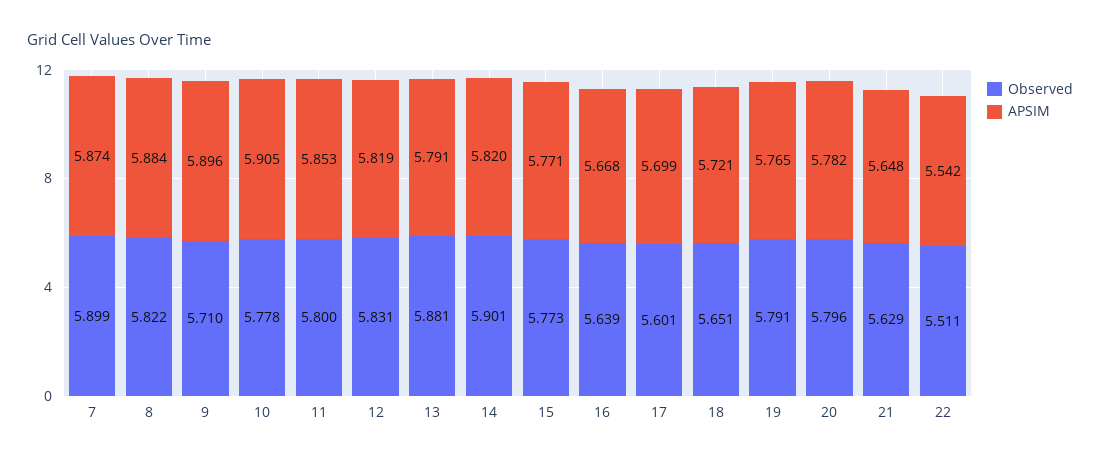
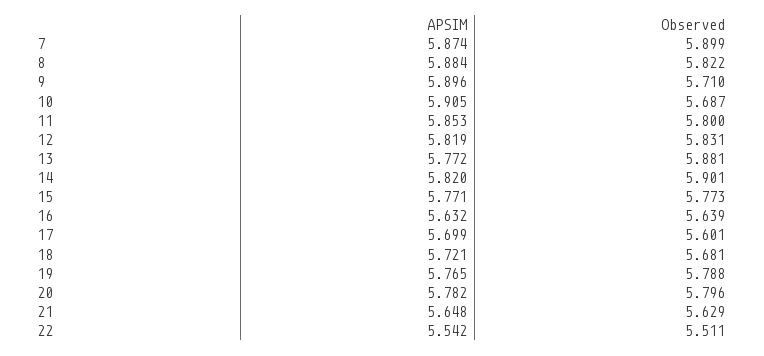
  {
    "Observed": {
      "7": 5.899,
      "8": 5.822,
      "9": 5.71,
-     "10": 5.778,
+     "10": 5.687,
      "11": 5.8,
      "12": 5.831,
      "13": 5.881,
      "14": 5.901,
      "15": 5.773,
      "16": 5.639,
      "17": 5.601,
-     "18": 5.651,
+     "18": 5.681,
-     "19": 5.791,
+     "19": 5.788,
      "20": 5.796,
      "21": 5.629,
      "22": 5.511
    },
    "APSIM": {
      "7": 5.874,
      "8": 5.884,
      "9": 5.896,
      "10": 5.905,
      "11": 5.853,
      "12": 5.819,
-     "13": 5.791,
+     "13": 5.772,
      "14": 5.82,
      "15": 5.771,
-     "16": 5.668,
+     "16": 5.632,
      "17": 5.699,
      "18": 5.721,
      "19": 5.765,
      "20": 5.782,
      "21": 5.648,
      "22": 5.542
    }
  }

